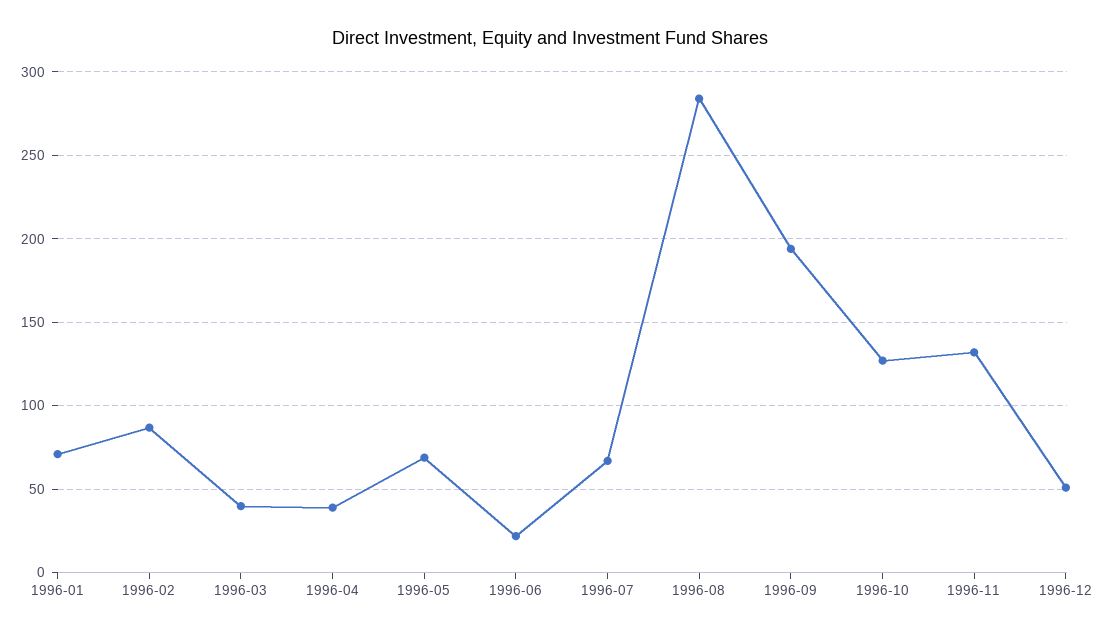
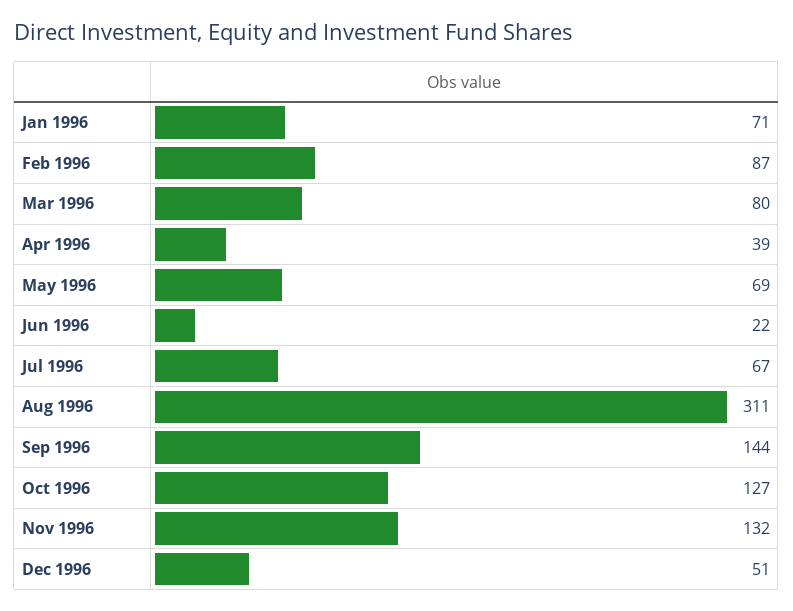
  {
    "1996-01": 71,
    "1996-02": 87,
-   "1996-03": 40,
+   "1996-03": 80,
    "1996-04": 39,
    "1996-05": 69,
    "1996-06": 22,
    "1996-07": 67,
-   "1996-08": 285,
+   "1996-08": 311,
-   "1996-09": 195,
+   "1996-09": 144,
    "1996-10": 127,
    "1996-11": 132,
    "1996-12": 51
  }

